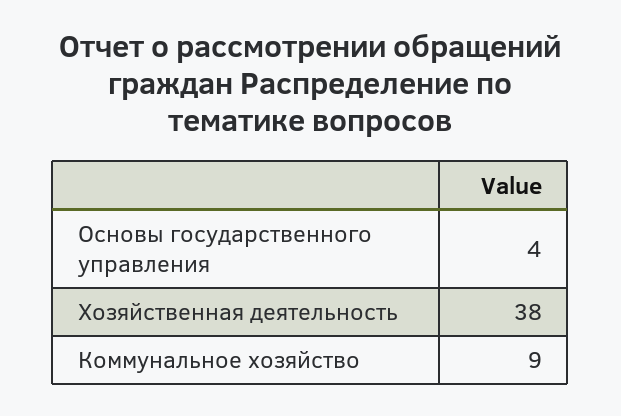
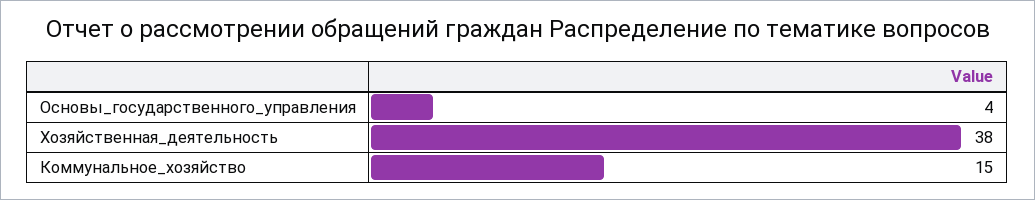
  {
    "Основы государственного управления": 4,
    "Хозяйственная деятельность": 38,
-   "Коммунальное хозяйство": 9
+   "Коммунальное хозяйство": 15
  }

